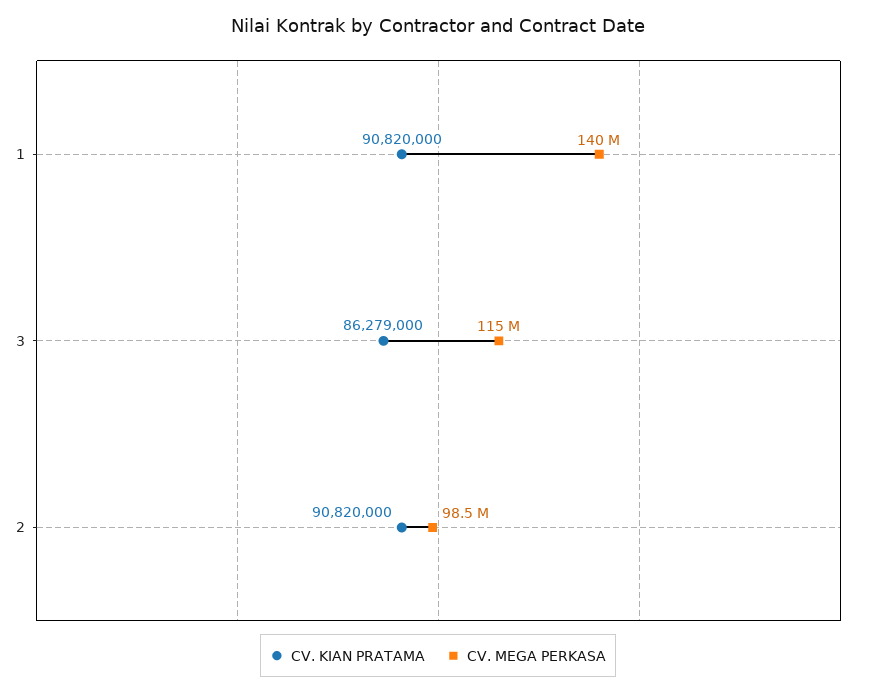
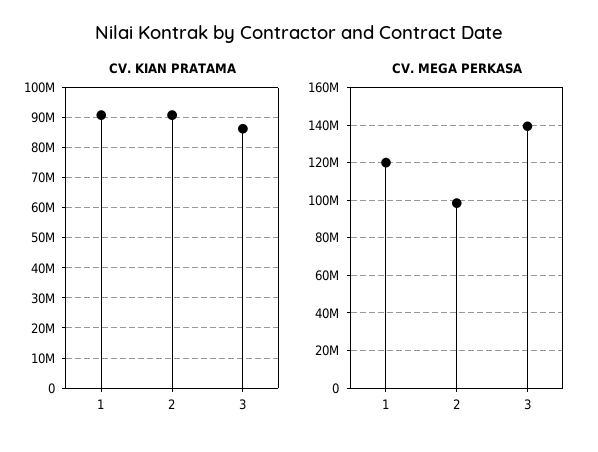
  {
    "CV. KIAN PRATAMA": {
      "1": 90820000,
      "3": 86279000,
      "2": 90820000
    },
    "CV. MEGA PERKASA": {
-     "1": 140000000,
+     "1": 120000000,
-     "3": 115000000,
+     "3": 140000000,
      "2": 98500000
    }
  }

